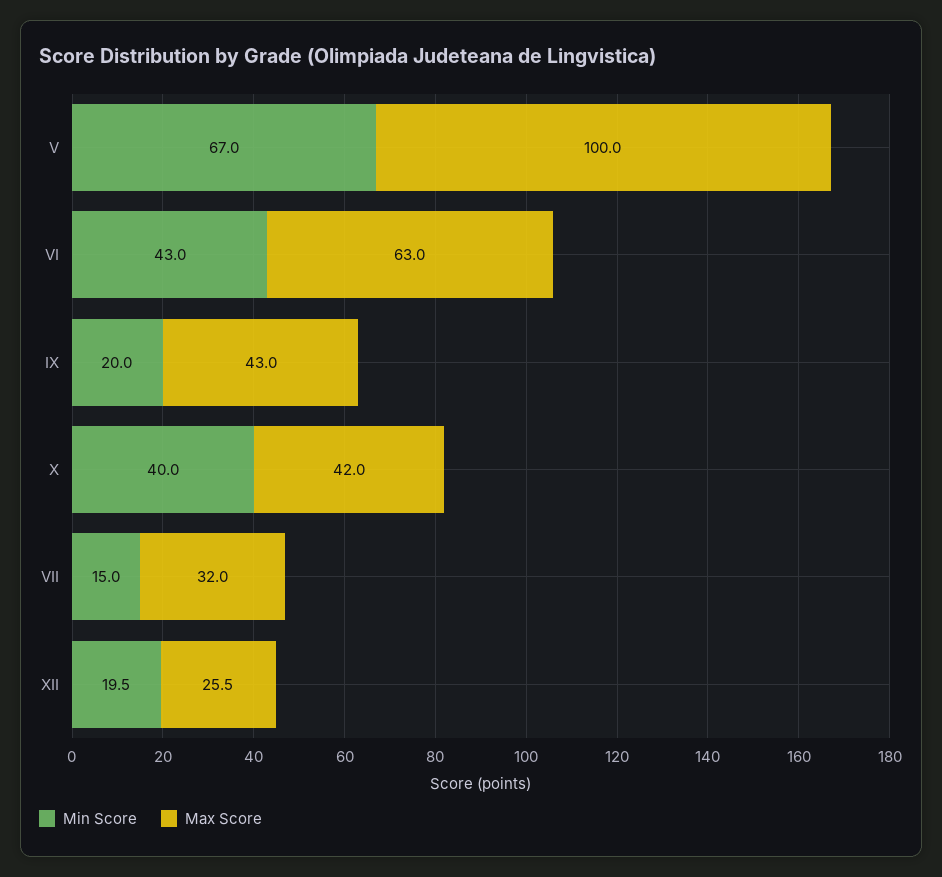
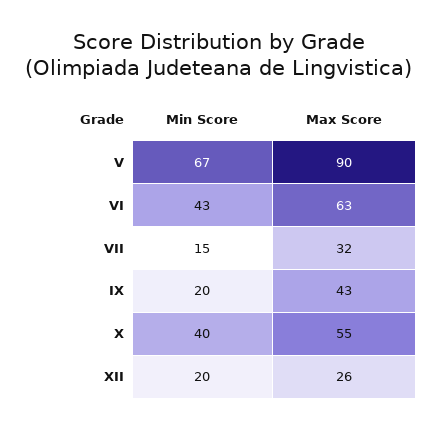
  {
    "Min Score": {
      "V": 67,
      "VI": 43,
      "IX": 20,
      "X": 40,
      "VII": 15,
      "XII": 19.5
    },
    "Max Score": {
-     "V": 100,
+     "V": 90,
      "VI": 63,
      "IX": 43,
-     "X": 42,
+     "X": 55,
      "VII": 32,
      "XII": 25.5
    }
  }

